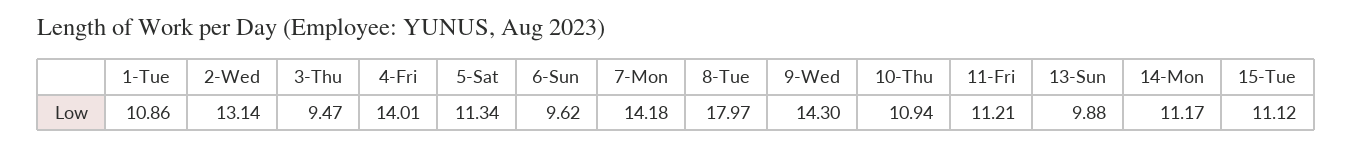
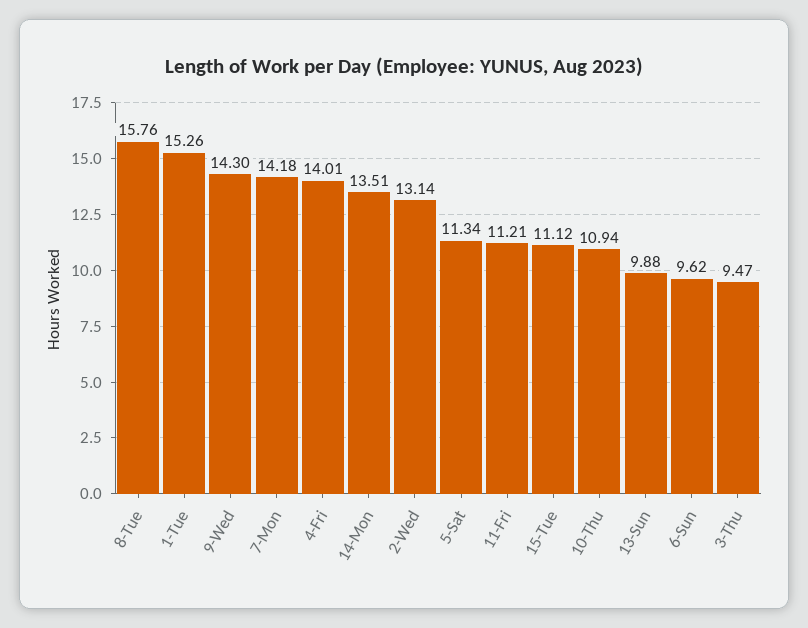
  {
-   "1-Tue": 10.86,
+   "1-Tue": 15.26,
    "2-Wed": 13.14,
    "3-Thu": 9.47,
    "4-Fri": 14.01,
    "5-Sat": 11.34,
    "6-Sun": 9.62,
    "7-Mon": 14.18,
-   "8-Tue": 17.97,
+   "8-Tue": 15.76,
    "9-Wed": 14.3,
    "10-Thu": 10.94,
    "11-Fri": 11.21,
    "13-Sun": 9.88,
-   "14-Mon": 11.17,
+   "14-Mon": 13.51,
    "15-Tue": 11.12
  }

